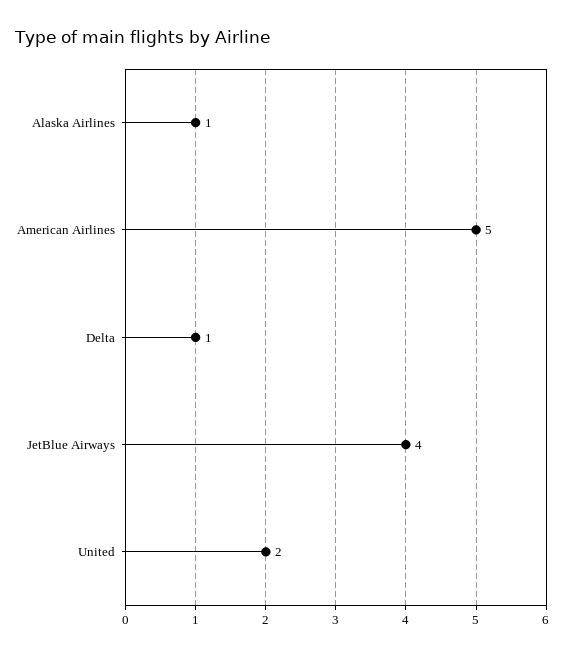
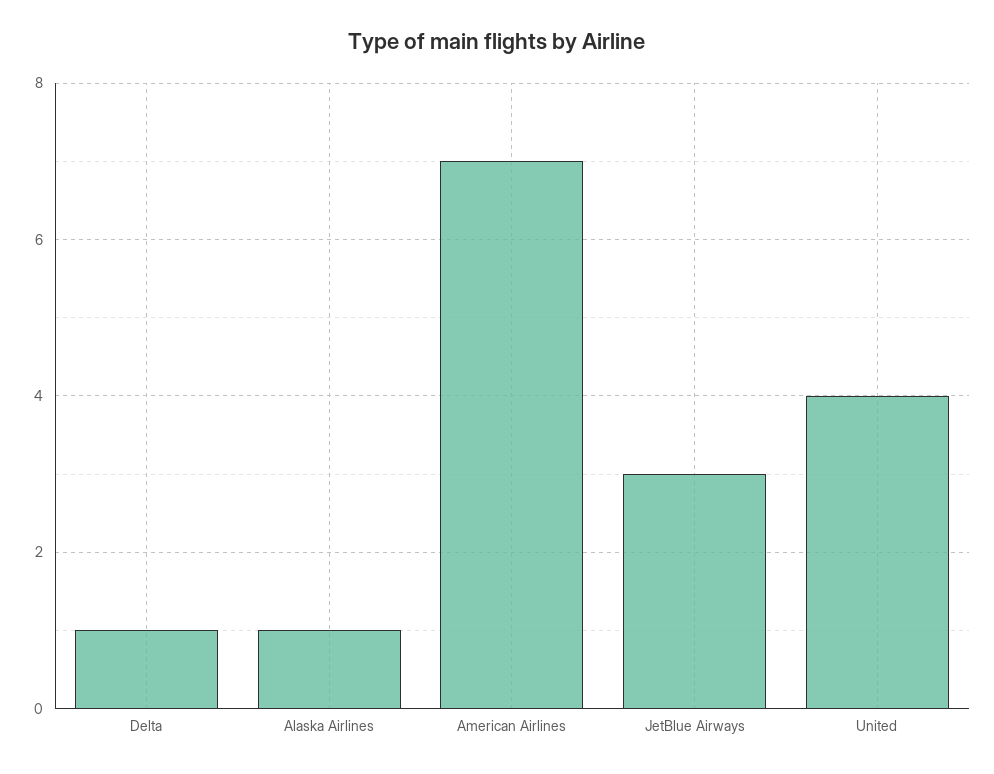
  {
    "Alaska Airlines": 1,
-   "American Airlines": 5,
+   "American Airlines": 7,
    "Delta": 1,
-   "JetBlue Airways": 4,
+   "JetBlue Airways": 3,
-   "United": 2
+   "United": 4
  }

